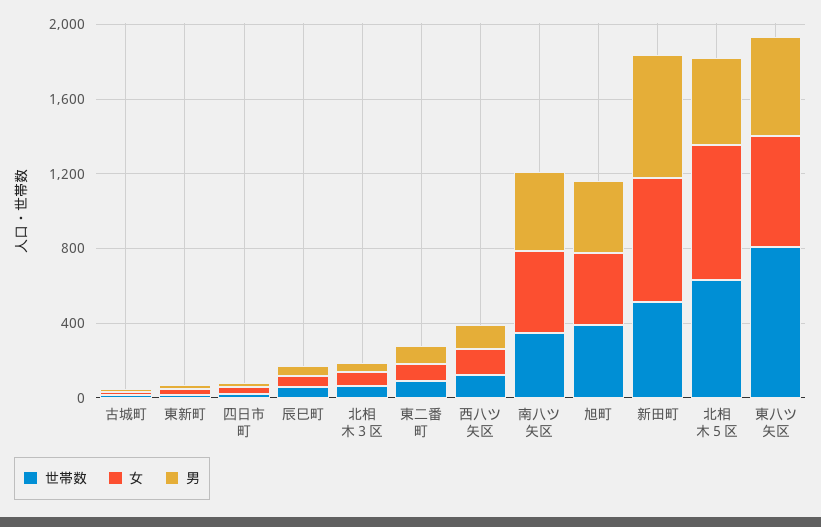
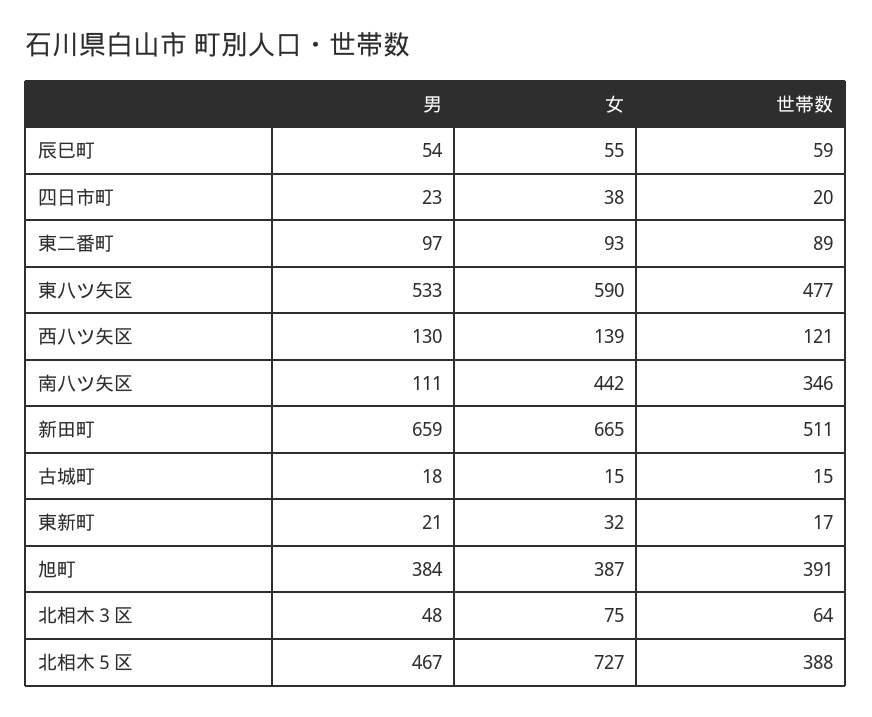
  {
    "世帯数": {
      "古城町": 15,
      "東新町": 17,
      "四日市町": 20,
      "辰巳町": 59,
      "北相木３区": 64,
      "東二番町": 89,
      "西八ツ矢区": 121,
      "南八ツ矢区": 346,
      "旭町": 391,
      "新田町": 511,
-     "北相木５区": 600,
+     "北相木５区": 388,
-     "東八ツ矢区": 800
+     "東八ツ矢区": 477
    },
    "女": {
      "古城町": 15,
      "東新町": 32,
      "四日市町": 38,
      "辰巳町": 55,
      "北相木３区": 75,
      "東二番町": 93,
      "西八ツ矢区": 139,
      "南八ツ矢区": 442,
      "旭町": 387,
      "新田町": 665,
      "北相木５区": 727,
      "東八ツ矢区": 590
    },
    "男": {
      "古城町": 18,
      "東新町": 21,
      "四日市町": 23,
      "辰巳町": 54,
      "北相木３区": 48,
      "東二番町": 97,
      "西八ツ矢区": 130,
-     "南八ツ矢区": 400,
+     "南八ツ矢区": 111,
      "旭町": 384,
      "新田町": 659,
      "北相木５区": 467,
      "東八ツ矢区": 533
    }
  }

